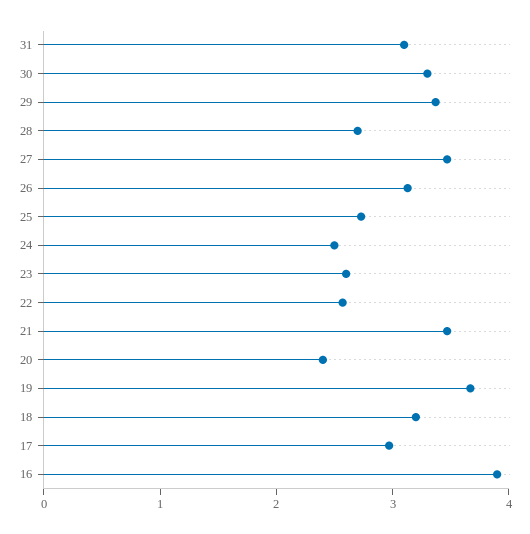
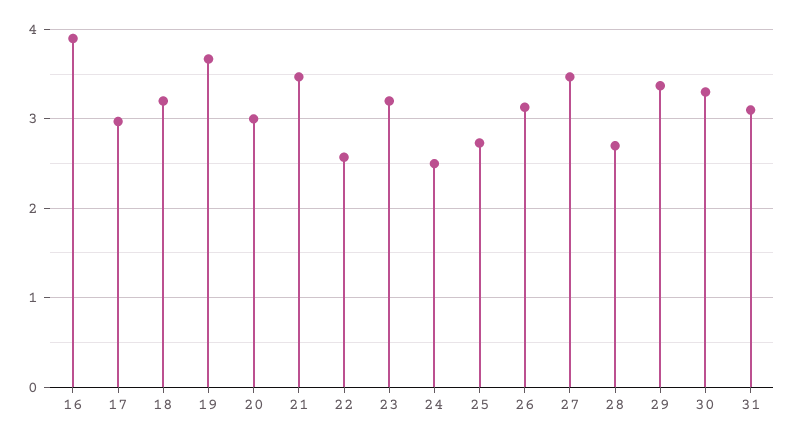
  {
    "31": 3.1,
    "30": 3.3,
    "29": 3.4,
    "28": 2.7,
    "27": 3.5,
    "26": 3.1,
    "25": 2.7,
    "24": 2.5,
-   "23": 2.6,
+   "23": 3.2,
    "22": 2.6,
    "21": 3.5,
-   "20": 2.4,
+   "20": 3,
    "19": 3.7,
    "18": 3.2,
    "17": 3,
    "16": 3.9
  }

